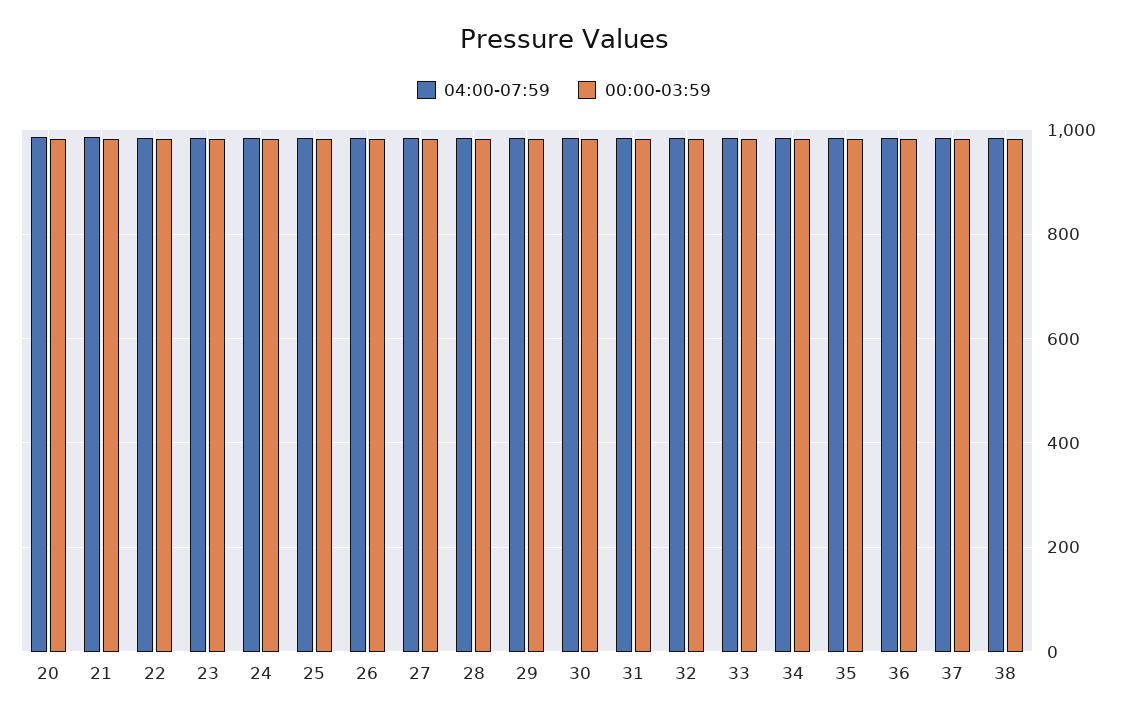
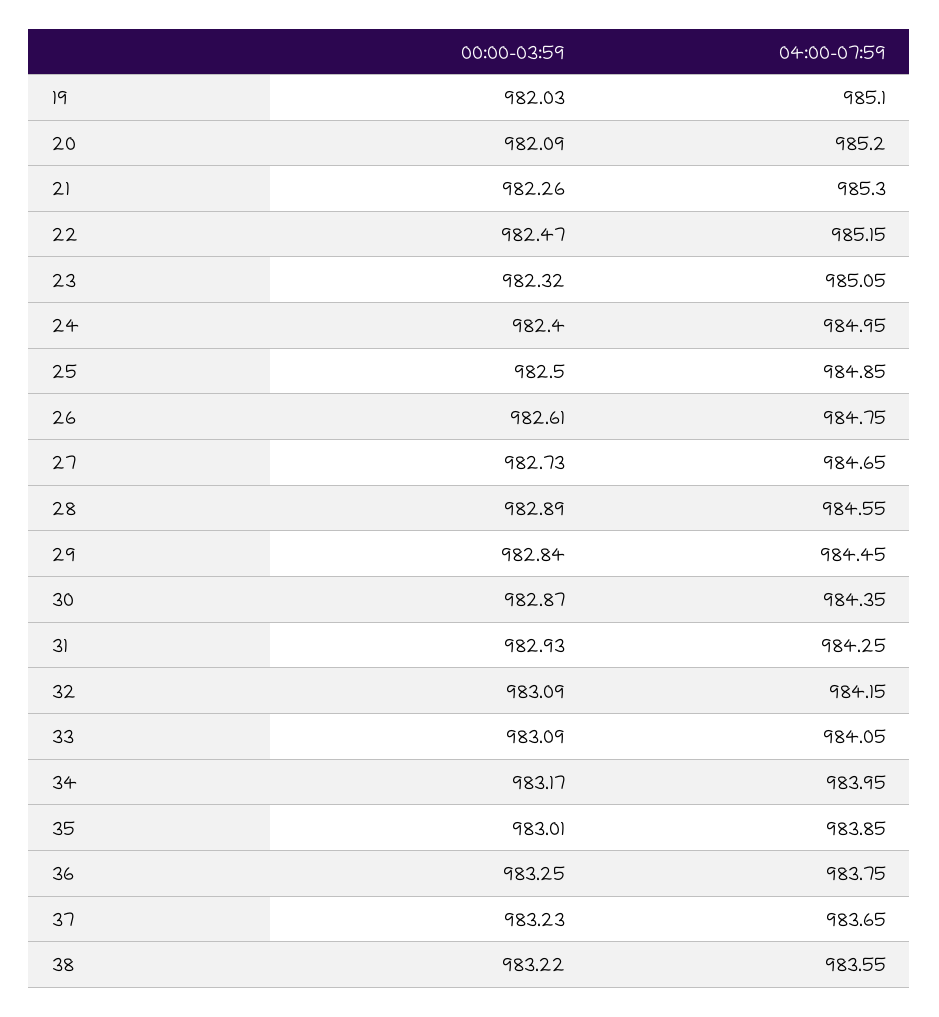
  {
    "04:00-07:59": {
      "20": 985.2,
      "21": 985.3,
      "22": 985.15,
      "23": 985.05,
      "24": 984.95,
      "25": 984.85,
      "26": 984.75,
      "27": 984.65,
      "28": 984.55,
      "29": 984.45,
      "30": 984.35,
      "31": 984.25,
      "32": 984.15,
      "33": 984.05,
      "34": 983.95,
      "35": 983.85,
      "36": 983.75,
      "37": 983.65,
-     "38": 983.55
+     "38": 983.55,
+     "19": 985.1
    },
    "00:00-03:59": {
      "20": 982.09,
      "21": 982.26,
      "22": 982.47,
      "23": 982.32,
      "24": 982.4,
      "25": 982.5,
      "26": 982.61,
      "27": 982.73,
      "28": 982.89,
      "29": 982.84,
      "30": 982.87,
      "31": 982.93,
      "32": 983.09,
      "33": 983.09,
      "34": 983.17,
      "35": 983.01,
      "36": 983.25,
      "37": 983.23,
-     "38": 983.22
+     "38": 983.22,
+     "19": 982.03
    }
  }

